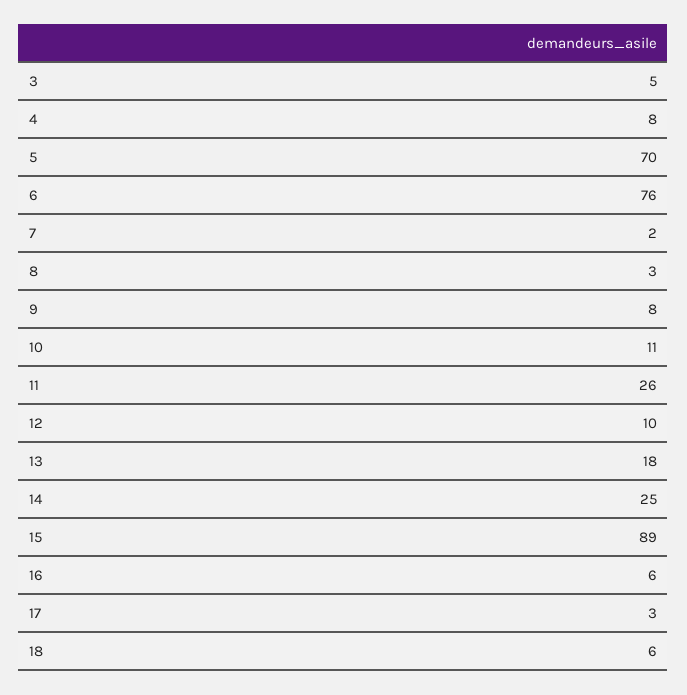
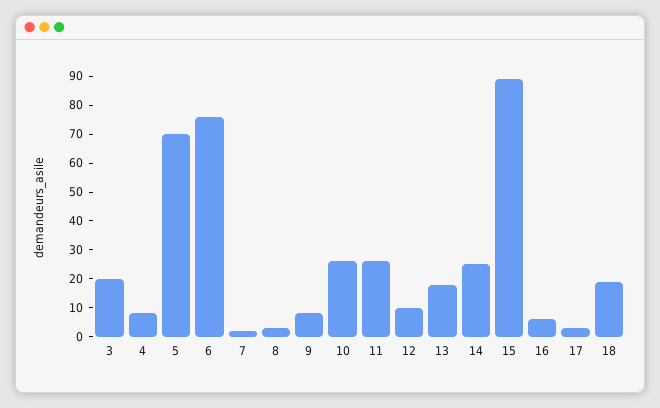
  {
-   "3": 5,
+   "3": 20,
    "4": 8,
    "5": 70,
    "6": 76,
    "7": 2,
    "8": 3,
    "9": 8,
-   "10": 11,
+   "10": 25,
    "11": 26,
    "12": 10,
    "13": 18,
    "14": 25,
    "15": 89,
    "16": 6,
    "17": 3,
-   "18": 6
+   "18": 20
  }

